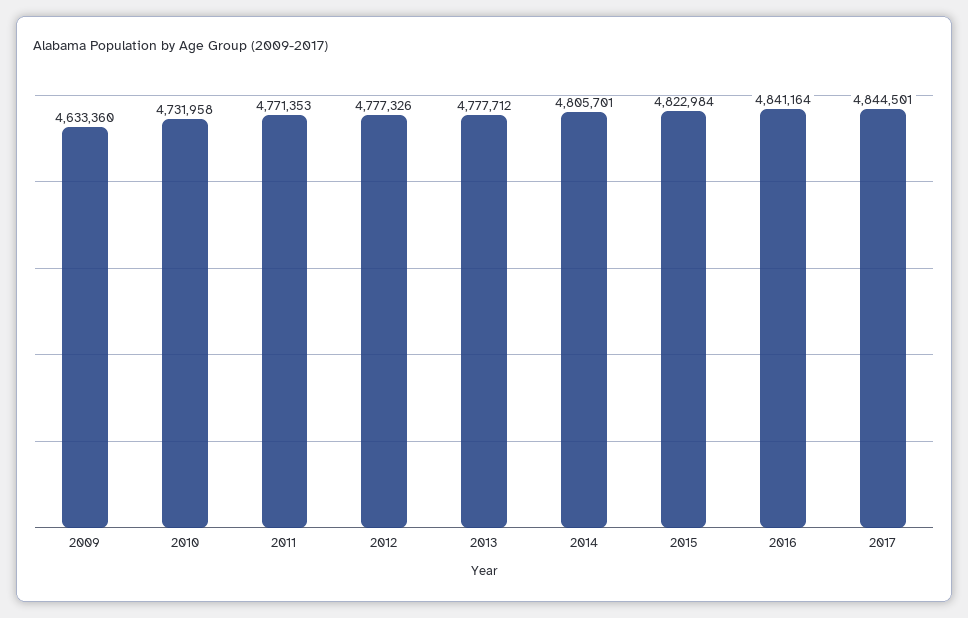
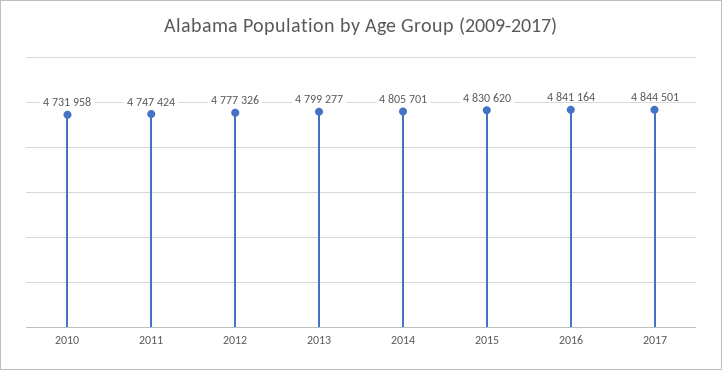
  {
-   "2009": 4633360,
    "2010": 4731958,
-   "2011": 4771353,
+   "2011": 4747424,
    "2012": 4777326,
-   "2013": 4777712,
+   "2013": 4799277,
    "2014": 4805701,
-   "2015": 4822984,
+   "2015": 4830620,
    "2016": 4841164,
    "2017": 4844501
  }

